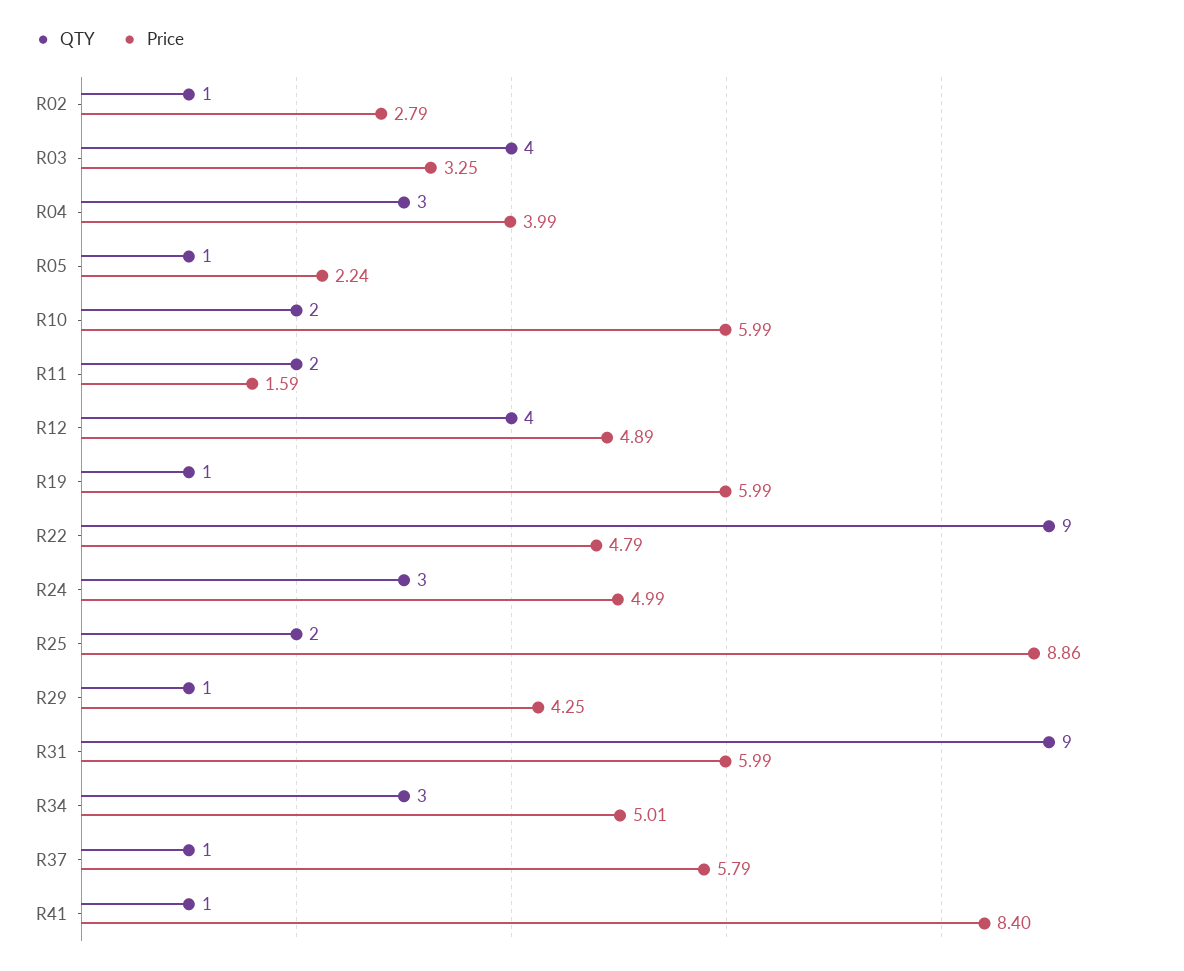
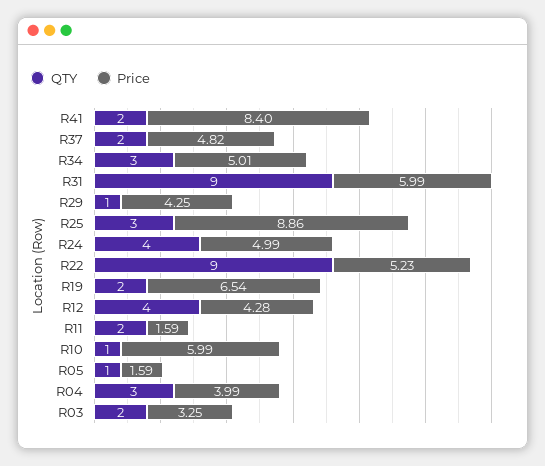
  {
    "QTY": {
-     "R02": 1,
-     "R03": 4,
+     "R03": 2,
      "R04": 3,
      "R05": 1,
-     "R10": 2,
+     "R10": 1,
      "R11": 2,
      "R12": 4,
-     "R19": 1,
+     "R19": 2,
      "R22": 9,
-     "R24": 3,
+     "R24": 4,
-     "R25": 2,
+     "R25": 3,
      "R29": 1,
      "R31": 9,
      "R34": 3,
-     "R37": 1,
+     "R37": 2,
-     "R41": 1
+     "R41": 2
    },
    "Price": {
-     "R02": 2.79,
      "R03": 3.25,
      "R04": 3.99,
-     "R05": 2.24,
+     "R05": 1.59,
      "R10": 5.99,
      "R11": 1.59,
-     "R12": 4.89,
+     "R12": 4.28,
-     "R19": 5.99,
+     "R19": 6.54,
-     "R22": 4.79,
+     "R22": 5.23,
      "R24": 4.99,
      "R25": 8.86,
      "R29": 4.25,
      "R31": 5.99,
      "R34": 5.01,
-     "R37": 5.79,
+     "R37": 4.82,
      "R41": 8.4
    }
  }

